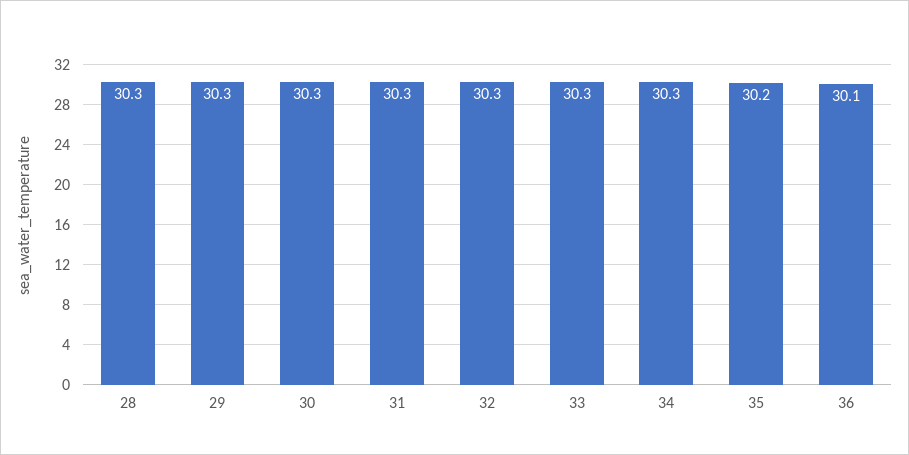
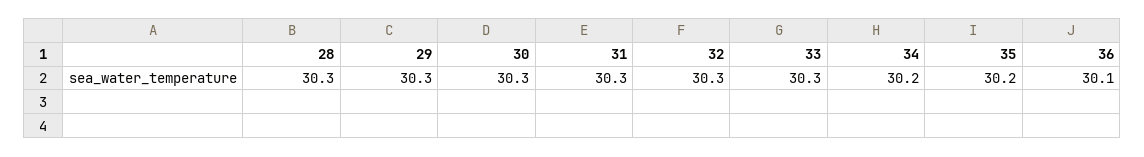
  {
    "28": 30.3,
    "29": 30.3,
    "30": 30.3,
    "31": 30.3,
    "32": 30.3,
    "33": 30.3,
-   "34": 30.3,
+   "34": 30.2,
    "35": 30.2,
    "36": 30.1
  }

